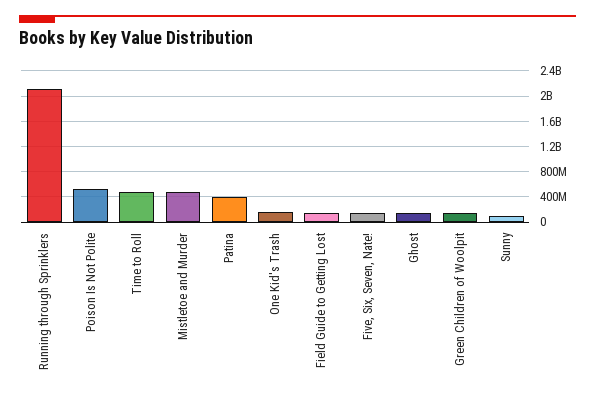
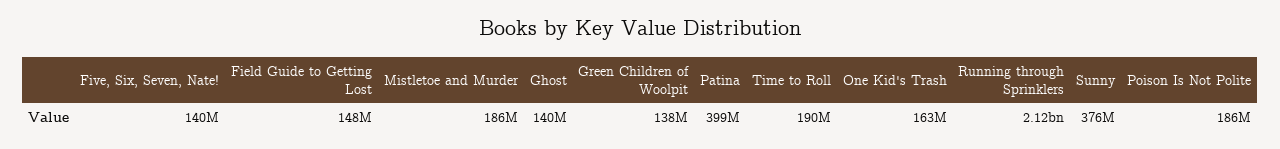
  {
    "Running through Sprinklers": 2120000000,
-   "Poison Is Not Polite": 500000000,
+   "Poison Is Not Polite": 186000000,
-   "Time to Roll": 500000000,
+   "Time to Roll": 190000000,
-   "Mistletoe and Murder": 500000000,
+   "Mistletoe and Murder": 186000000,
    "Patina": 399000000,
    "One Kid's Trash": 163000000,
    "Field Guide to Getting Lost": 148000000,
    "Five, Six, Seven, Nate!": 140000000,
    "Ghost": 140000000,
    "Green Children of Woolpit": 138000000,
-   "Sunny": 100000000
+   "Sunny": 376000000
  }

